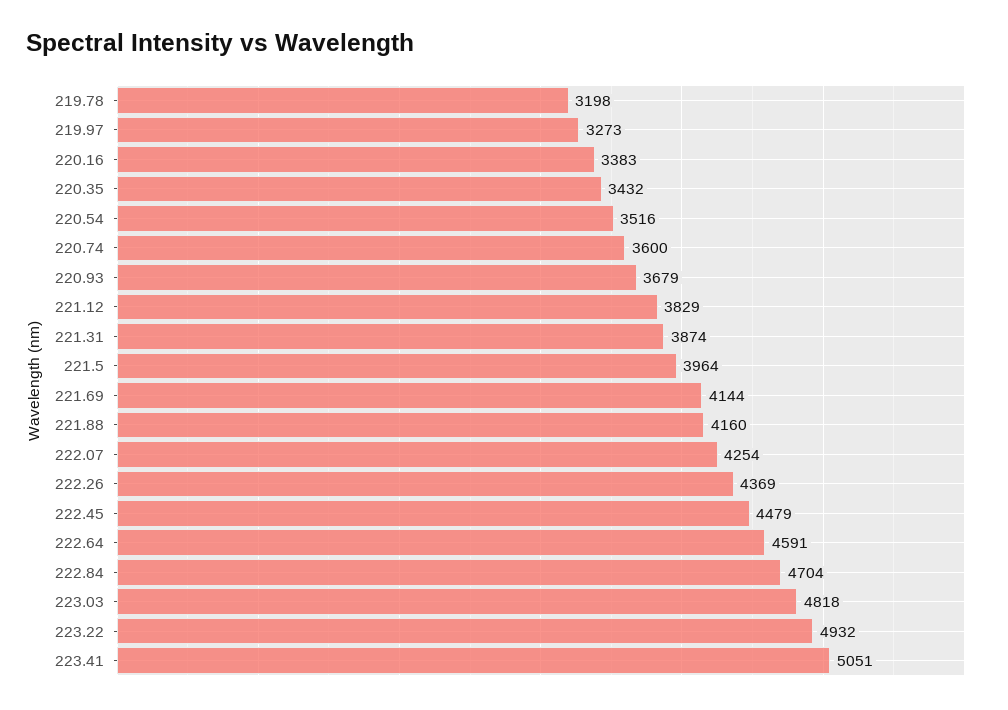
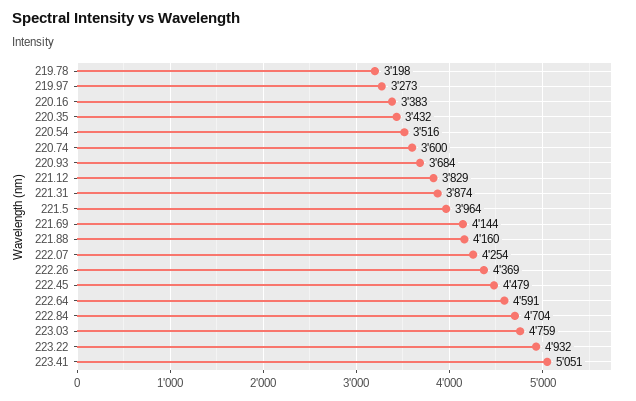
  {
    "219.78": 3198,
    "219.97": 3273,
    "220.16": 3383,
    "220.35": 3432,
    "220.54": 3516,
    "220.74": 3600,
-   "220.93": 3679,
+   "220.93": 3684,
    "221.12": 3829,
    "221.31": 3874,
    "221.5": 3964,
    "221.69": 4144,
    "221.88": 4160,
    "222.07": 4254,
    "222.26": 4369,
    "222.45": 4479,
    "222.64": 4591,
    "222.84": 4704,
-   "223.03": 4818,
+   "223.03": 4759,
    "223.22": 4932,
    "223.41": 5051
  }

